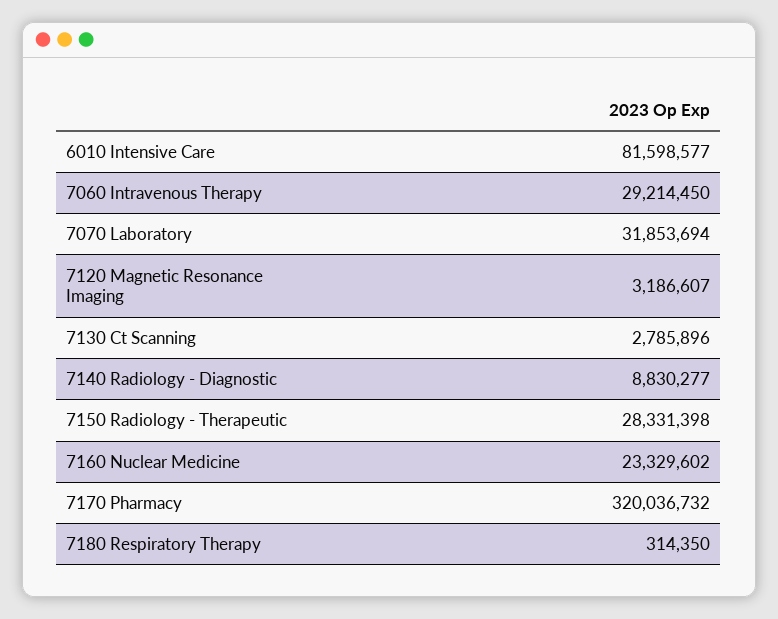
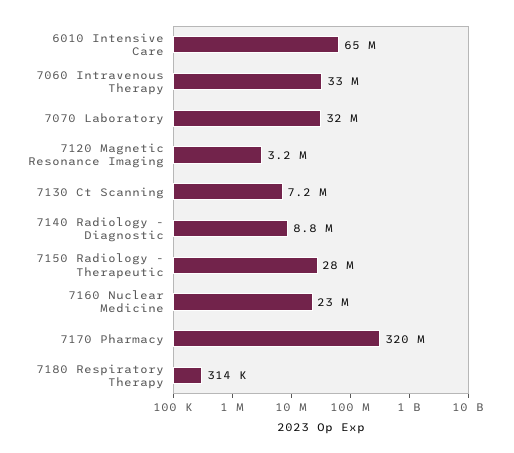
  {
-   "6010 Intensive Care": 81598577,
+   "6010 Intensive Care": 65000000,
-   "7060 Intravenous Therapy": 29214450,
+   "7060 Intravenous Therapy": 33000000,
    "7070 Laboratory": 31853694,
    "7120 Magnetic Resonance Imaging": 3186607,
-   "7130 Ct Scanning": 2785896,
+   "7130 Ct Scanning": 7200000,
    "7140 Radiology - Diagnostic": 8830277,
    "7150 Radiology - Therapeutic": 28331398,
    "7160 Nuclear Medicine": 23329602,
    "7170 Pharmacy": 320036732,
    "7180 Respiratory Therapy": 314350
  }

